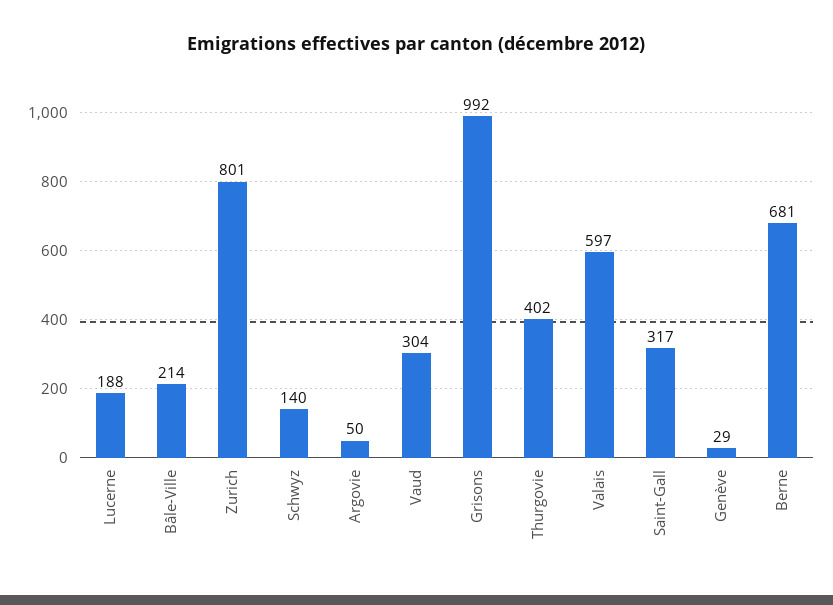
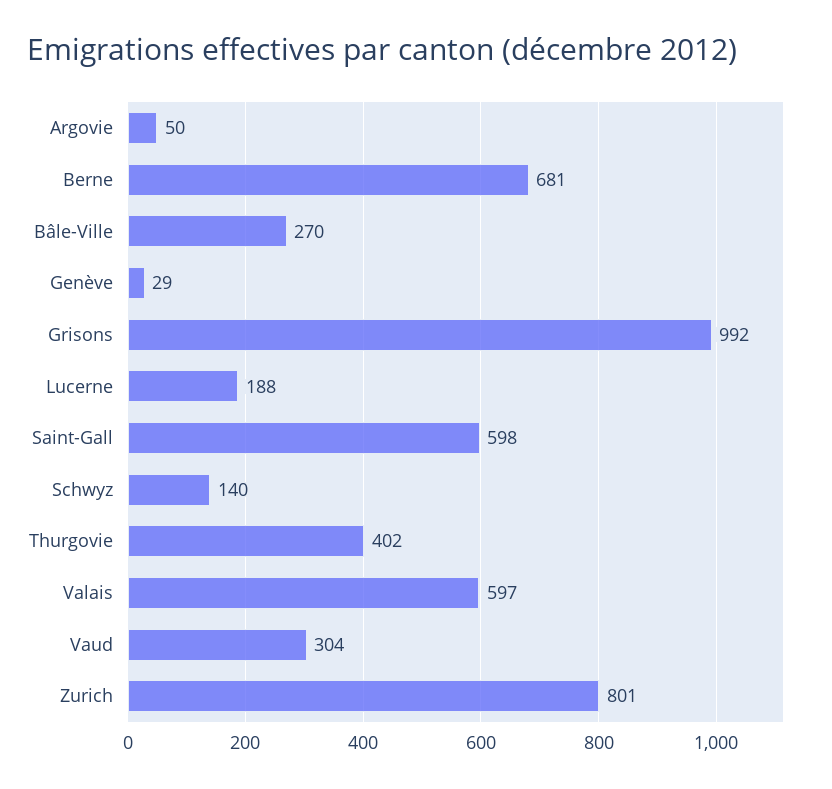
  {
    "Lucerne": 188,
-   "Bâle-Ville": 214,
+   "Bâle-Ville": 270,
    "Zurich": 801,
    "Schwyz": 140,
    "Argovie": 50,
    "Vaud": 304,
    "Grisons": 992,
    "Thurgovie": 402,
    "Valais": 597,
-   "Saint-Gall": 317,
+   "Saint-Gall": 598,
    "Genève": 29,
    "Berne": 681
  }

